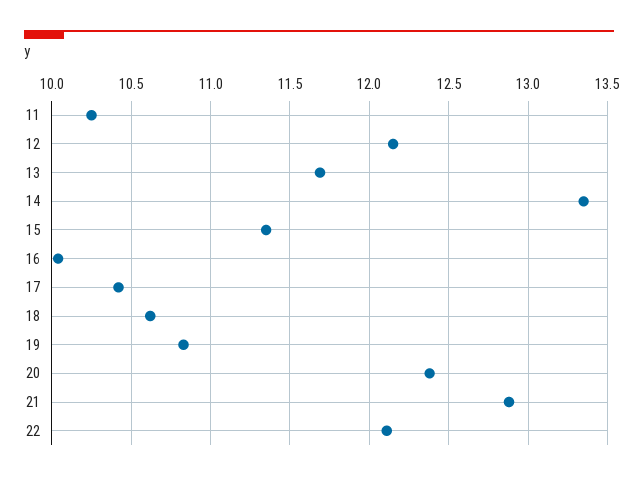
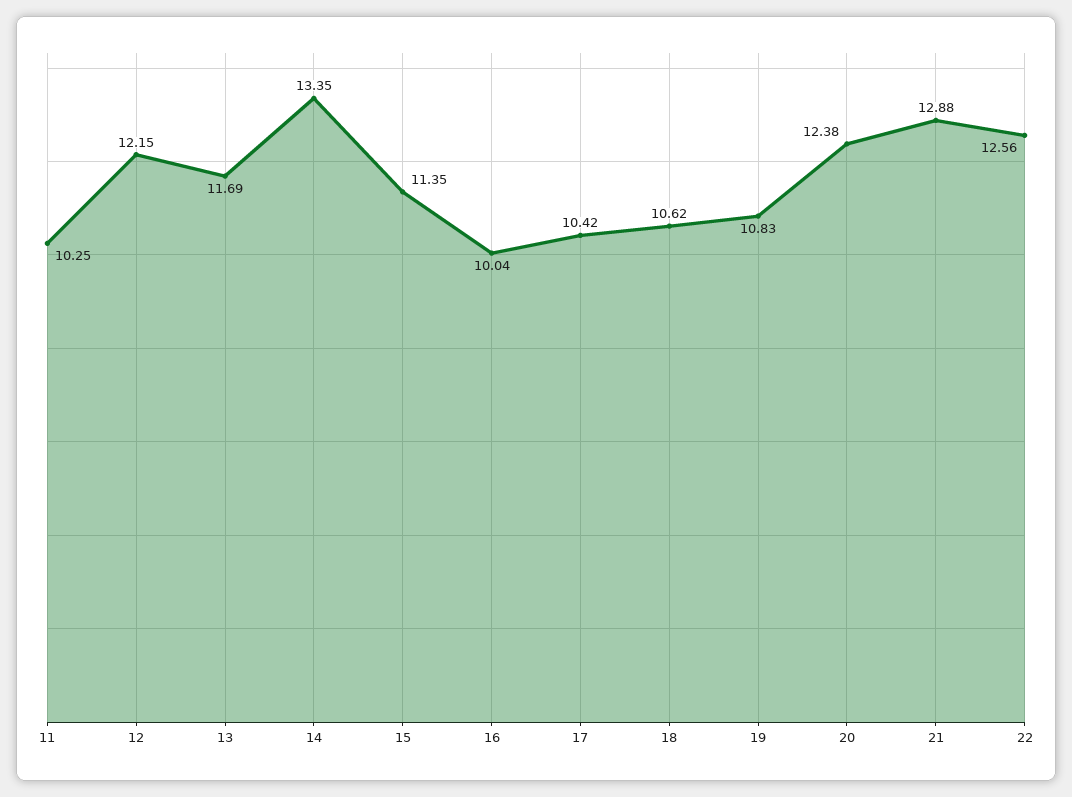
  {
    "11": 10.25,
    "12": 12.15,
    "13": 11.69,
    "14": 13.35,
    "15": 11.35,
    "16": 10.04,
    "17": 10.42,
    "18": 10.62,
    "19": 10.83,
    "20": 12.38,
    "21": 12.88,
-   "22": 12.1
+   "22": 12.56
  }

